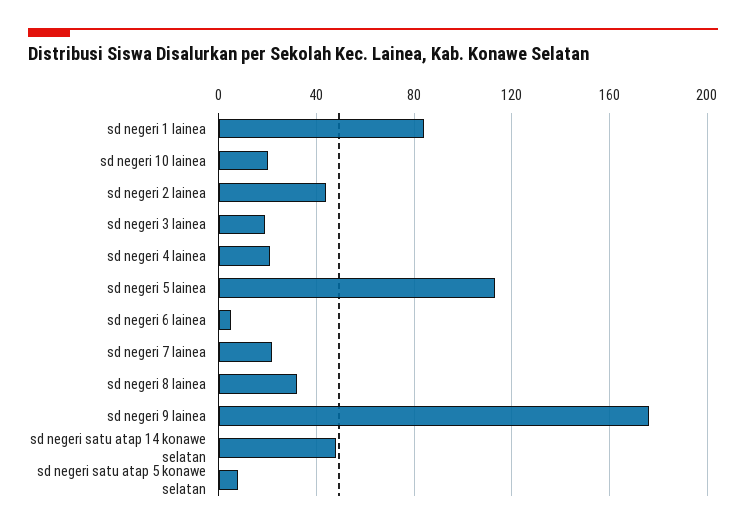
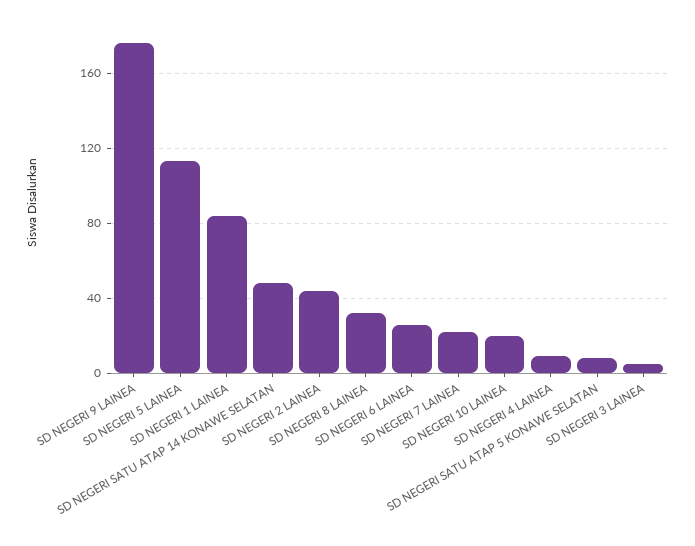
  {
    "sd negeri 1 lainea": 85,
    "sd negeri 10 lainea": 20,
    "sd negeri 2 lainea": 45,
-   "sd negeri 3 lainea": 20,
+   "sd negeri 3 lainea": 5,
-   "sd negeri 4 lainea": 20,
+   "sd negeri 4 lainea": 10,
    "sd negeri 5 lainea": 115,
-   "sd negeri 6 lainea": 5,
+   "sd negeri 6 lainea": 25,
    "sd negeri 7 lainea": 20,
    "sd negeri 8 lainea": 30,
    "sd negeri 9 lainea": 175,
    "sd negeri satu atap 14 konawe selatan": 50,
    "sd negeri satu atap 5 konawe selatan": 10
  }

